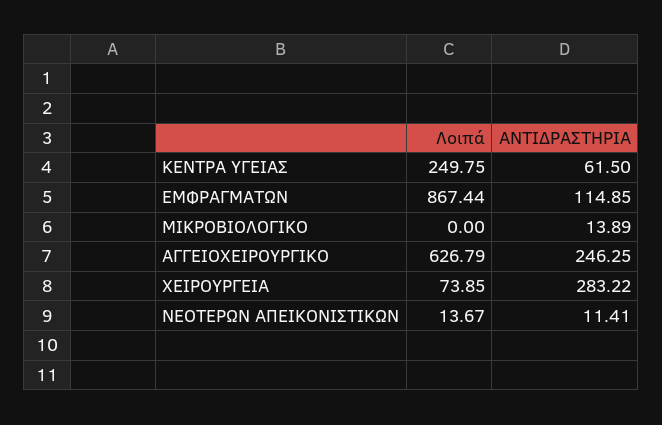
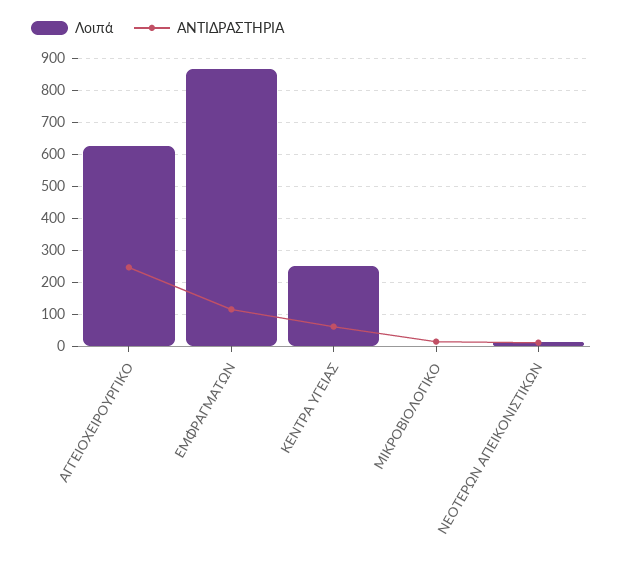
  {
    "Λοιπά": {
      "ΚΕΝΤΡΑ ΥΓΕΙΑΣ": 249.75,
      "ΕΜΦΡΑΓΜΑΤΩΝ": 867.44,
      "ΜΙΚΡΟΒΙΟΛΟΓΙΚΟ": 0,
      "ΑΓΓΕΙΟΧΕΙΡΟΥΡΓΙΚΟ": 626.79,
-     "ΧΕΙΡΟΥΡΓΕΙΑ": 73.85,
      "ΝΕΟΤΕΡΩΝ ΑΠΕΙΚΟΝΙΣΤΙΚΩΝ": 13.67
    },
    "ΑΝΤΙΔΡΑΣΤΗΡΙΑ": {
      "ΚΕΝΤΡΑ ΥΓΕΙΑΣ": 61.5,
      "ΕΜΦΡΑΓΜΑΤΩΝ": 114.85,
      "ΜΙΚΡΟΒΙΟΛΟΓΙΚΟ": 13.89,
      "ΑΓΓΕΙΟΧΕΙΡΟΥΡΓΙΚΟ": 246.25,
-     "ΧΕΙΡΟΥΡΓΕΙΑ": 283.22,
      "ΝΕΟΤΕΡΩΝ ΑΠΕΙΚΟΝΙΣΤΙΚΩΝ": 11.41
    }
  }

